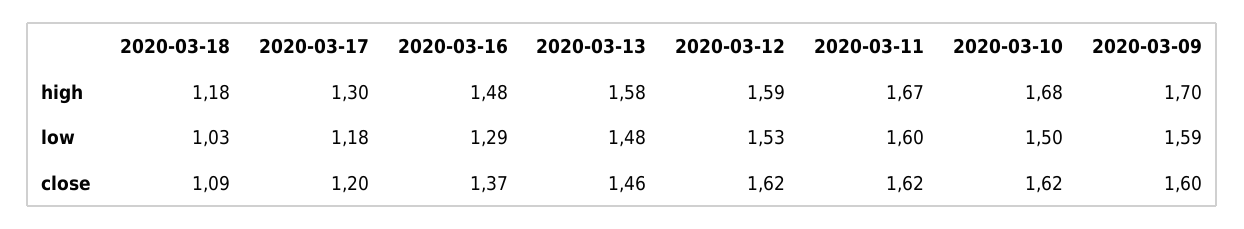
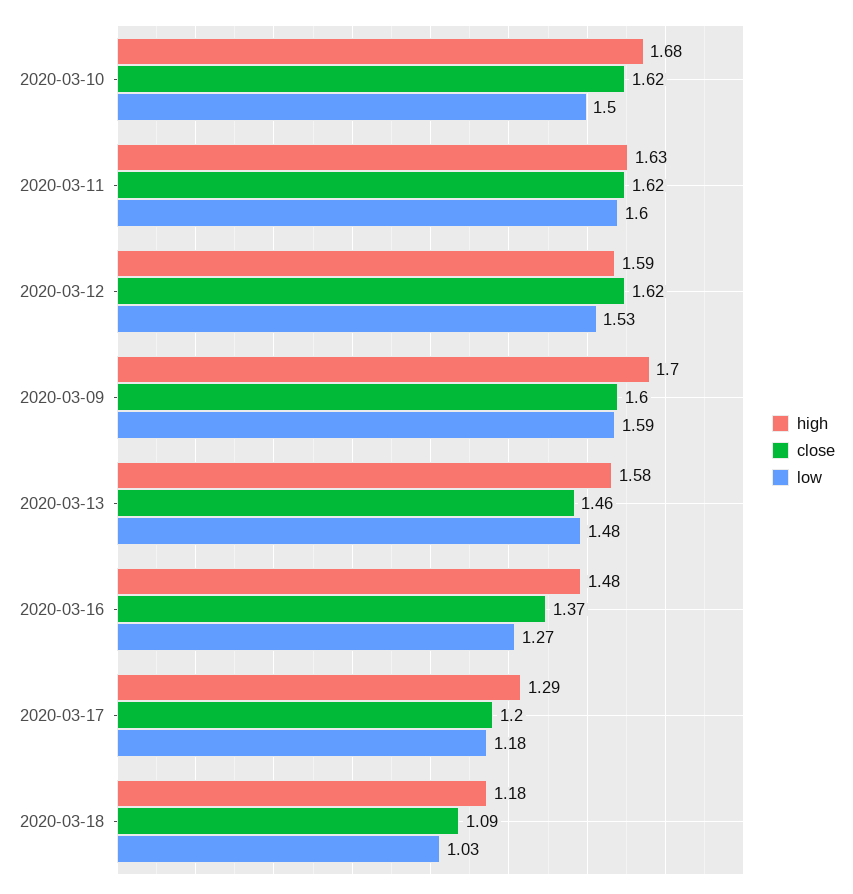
  {
    "high": {
      "2020-03-18": 1.18,
-     "2020-03-17": 1.3,
+     "2020-03-17": 1.29,
      "2020-03-16": 1.48,
      "2020-03-13": 1.58,
      "2020-03-12": 1.59,
-     "2020-03-11": 1.67,
+     "2020-03-11": 1.63,
      "2020-03-10": 1.68,
      "2020-03-09": 1.7
    },
    "low": {
      "2020-03-18": 1.03,
      "2020-03-17": 1.18,
-     "2020-03-16": 1.29,
+     "2020-03-16": 1.27,
      "2020-03-13": 1.48,
      "2020-03-12": 1.53,
      "2020-03-11": 1.6,
      "2020-03-10": 1.5,
      "2020-03-09": 1.59
    },
    "close": {
      "2020-03-18": 1.09,
      "2020-03-17": 1.2,
      "2020-03-16": 1.37,
      "2020-03-13": 1.46,
      "2020-03-12": 1.62,
      "2020-03-11": 1.62,
      "2020-03-10": 1.62,
      "2020-03-09": 1.6
    }
  }

